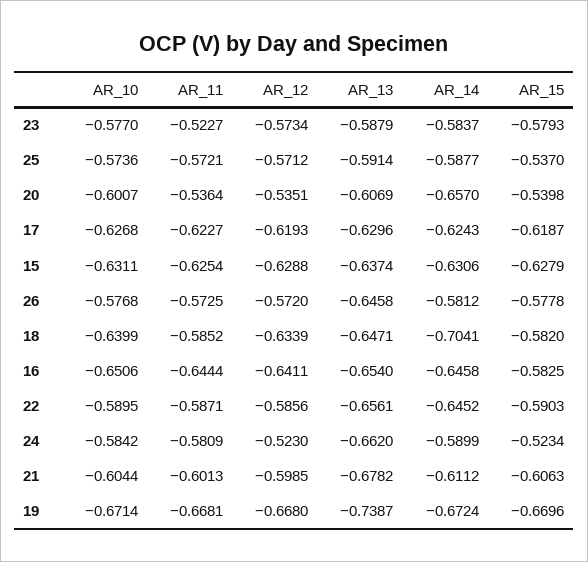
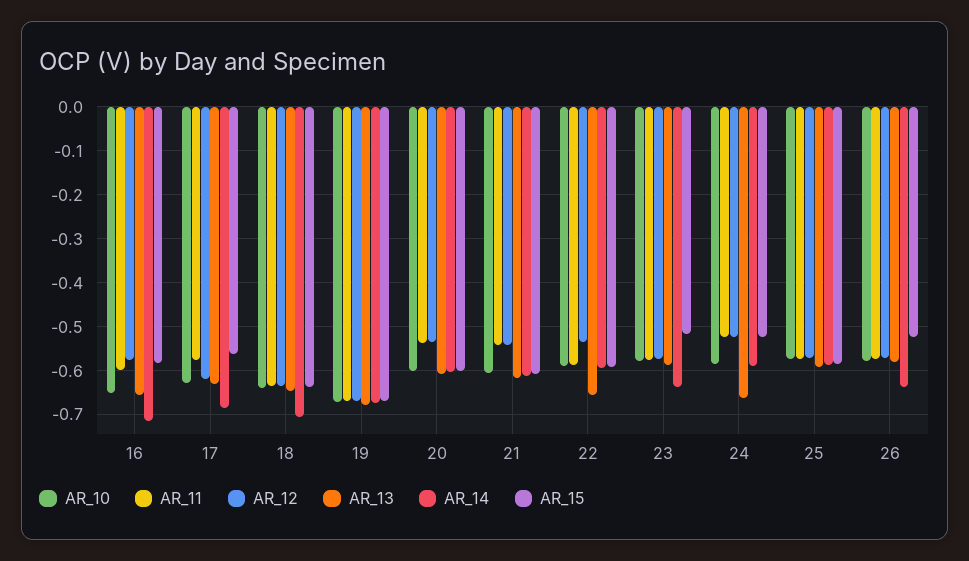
  {
    "AR_10": {
      "23": -0.577,
      "25": -0.5736,
      "20": -0.6007,
      "17": -0.6268,
-     "15": -0.6311,
      "26": -0.5768,
      "18": -0.6399,
      "16": -0.6506,
      "22": -0.5895,
      "24": -0.5842,
      "21": -0.6044,
      "19": -0.6714
    },
    "AR_11": {
-     "23": -0.5227,
+     "23": -0.58,
      "25": -0.5721,
      "20": -0.5364,
-     "17": -0.6227,
+     "17": -0.58,
-     "15": -0.6254,
      "26": -0.5725,
-     "18": -0.5852,
+     "18": -0.64,
-     "16": -0.6444,
+     "16": -0.6,
      "22": -0.5871,
-     "24": -0.5809,
+     "24": -0.52,
-     "21": -0.6013,
+     "21": -0.54,
      "19": -0.6681
    },
    "AR_12": {
      "23": -0.5734,
      "25": -0.5712,
      "20": -0.5351,
      "17": -0.6193,
-     "15": -0.6288,
      "26": -0.572,
      "18": -0.6339,
-     "16": -0.6411,
+     "16": -0.58,
-     "22": -0.5856,
+     "22": -0.54,
      "24": -0.523,
-     "21": -0.5985,
+     "21": -0.54,
      "19": -0.668
    },
    "AR_13": {
      "23": -0.5879,
      "25": -0.5914,
      "20": -0.6069,
      "17": -0.6296,
-     "15": -0.6374,
-     "26": -0.6458,
+     "26": -0.58,
      "18": -0.6471,
      "16": -0.654,
      "22": -0.6561,
      "24": -0.662,
-     "21": -0.6782,
+     "21": -0.62,
-     "19": -0.7387
+     "19": -0.68
    },
    "AR_14": {
-     "23": -0.5837,
+     "23": -0.64,
      "25": -0.5877,
-     "20": -0.657,
+     "20": -0.6,
-     "17": -0.6243,
+     "17": -0.68,
-     "15": -0.6306,
-     "26": -0.5812,
+     "26": -0.64,
      "18": -0.7041,
-     "16": -0.6458,
+     "16": -0.72,
-     "22": -0.6452,
+     "22": -0.6,
      "24": -0.5899,
      "21": -0.6112,
      "19": -0.6724
    },
    "AR_15": {
-     "23": -0.5793,
+     "23": -0.52,
-     "25": -0.537,
+     "25": -0.58,
-     "20": -0.5398,
+     "20": -0.6,
-     "17": -0.6187,
+     "17": -0.56,
-     "15": -0.6279,
-     "26": -0.5778,
+     "26": -0.52,
-     "18": -0.582,
+     "18": -0.64,
      "16": -0.5825,
      "22": -0.5903,
      "24": -0.5234,
      "21": -0.6063,
      "19": -0.6696
    }
  }

